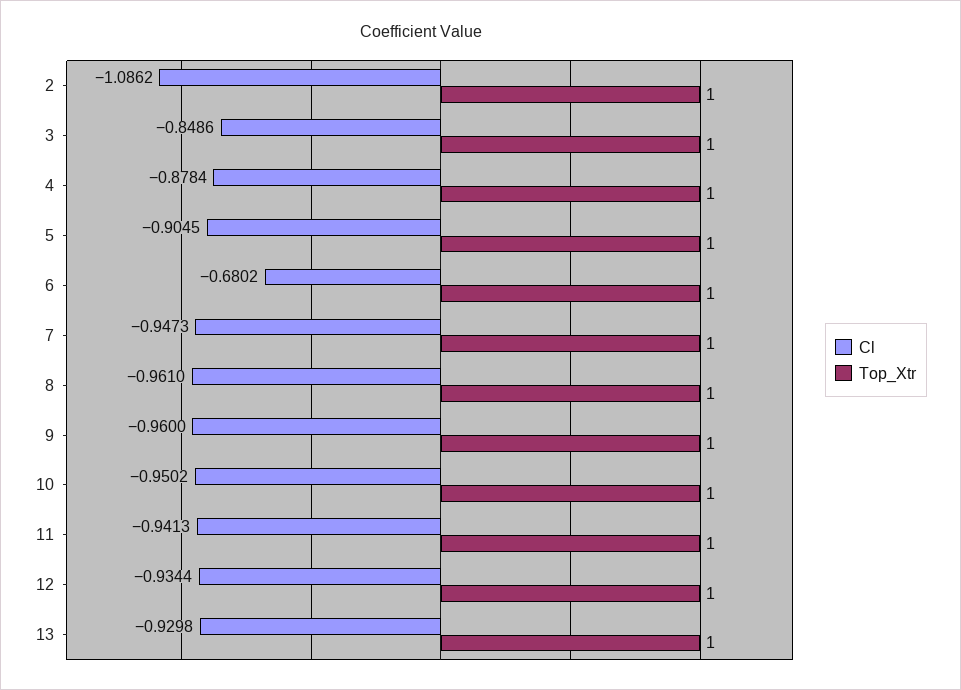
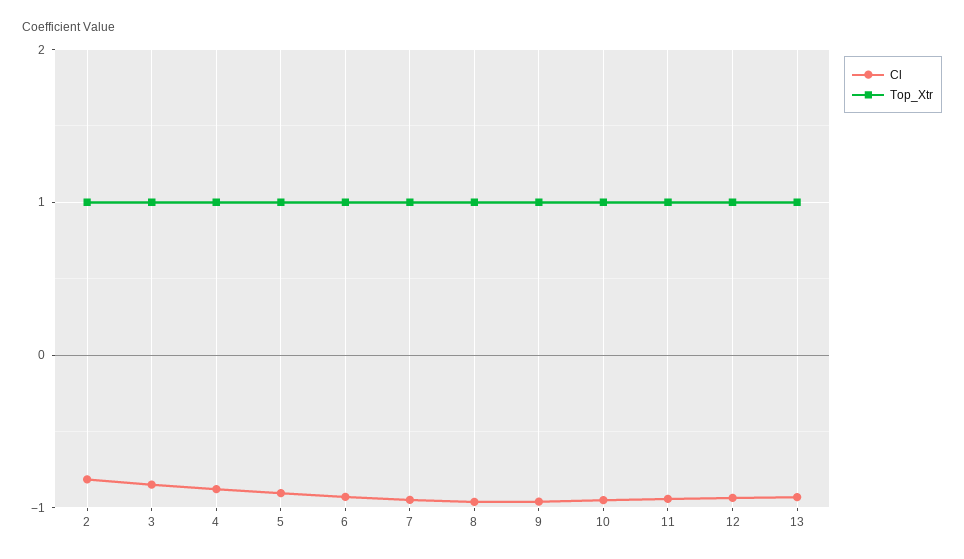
  {
    "Cl": {
-     "2": -1.0862,
+     "2": -0.8,
      "3": -0.8486,
      "4": -0.8784,
      "5": -0.9045,
-     "6": -0.6802,
+     "6": -0.9,
      "7": -0.9473,
      "8": -0.961,
      "9": -0.96,
      "10": -0.9502,
      "11": -0.9413,
      "12": -0.9344,
      "13": -0.9298
    },
    "Top_Xtr": {
      "2": 1,
      "3": 1,
      "4": 1,
      "5": 1,
      "6": 1,
      "7": 1,
      "8": 1,
      "9": 1,
      "10": 1,
      "11": 1,
      "12": 1,
      "13": 1
    }
  }

